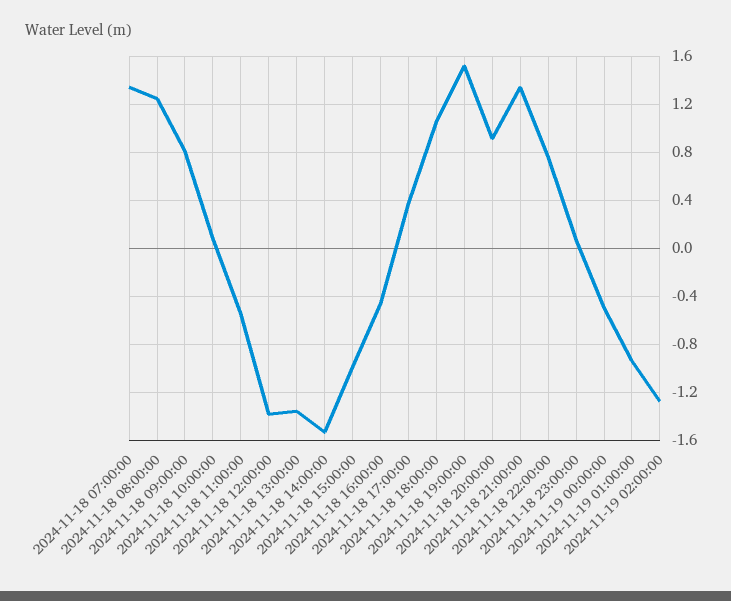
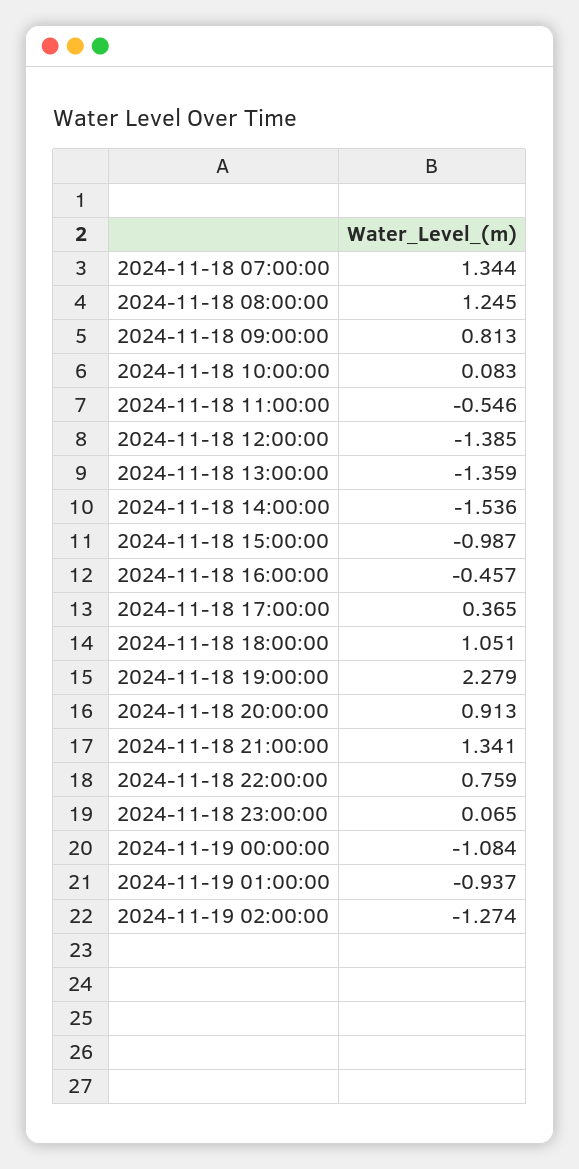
  {
    "2024-11-18 07:00:00": 1.344,
    "2024-11-18 08:00:00": 1.245,
    "2024-11-18 09:00:00": 0.813,
    "2024-11-18 10:00:00": 0.083,
    "2024-11-18 11:00:00": -0.546,
    "2024-11-18 12:00:00": -1.385,
    "2024-11-18 13:00:00": -1.359,
    "2024-11-18 14:00:00": -1.536,
    "2024-11-18 15:00:00": -0.987,
    "2024-11-18 16:00:00": -0.457,
    "2024-11-18 17:00:00": 0.365,
    "2024-11-18 18:00:00": 1.051,
-   "2024-11-18 19:00:00": 1.5,
+   "2024-11-18 19:00:00": 2.279,
    "2024-11-18 20:00:00": 0.913,
    "2024-11-18 21:00:00": 1.341,
    "2024-11-18 22:00:00": 0.759,
    "2024-11-18 23:00:00": 0.065,
-   "2024-11-19 00:00:00": -0.5,
+   "2024-11-19 00:00:00": -1.084,
    "2024-11-19 01:00:00": -0.937,
    "2024-11-19 02:00:00": -1.274
  }

